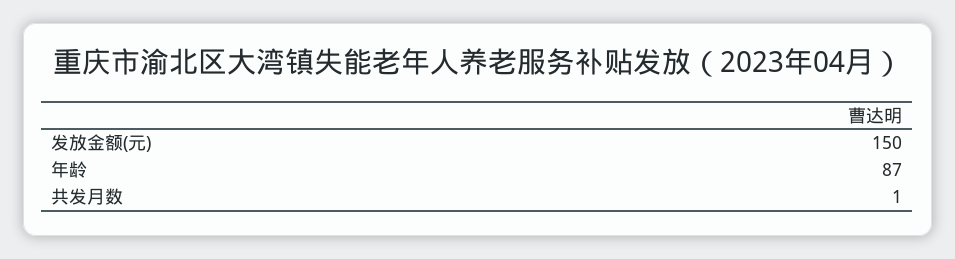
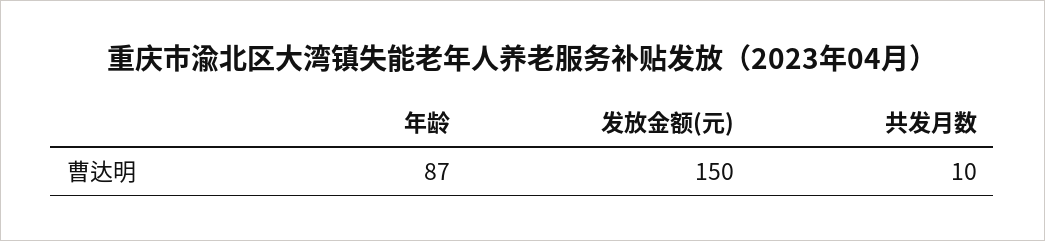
  {
    "发放金额(元)": 150,
    "年龄": 87,
-   "共发月数": 1
+   "共发月数": 10
  }

